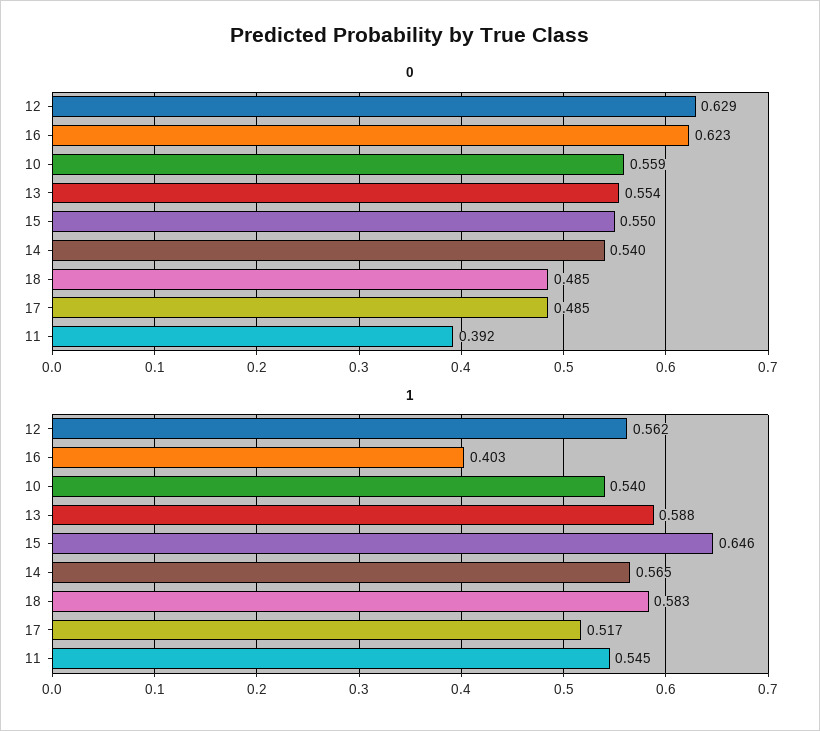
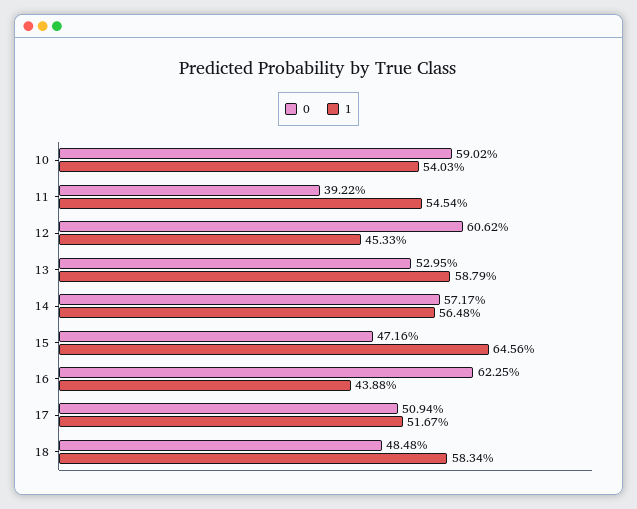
  {
    "0": {
-     "12": 0.629,
+     "12": 0.6062,
      "16": 0.6225,
-     "10": 0.559,
+     "10": 0.5902,
-     "13": 0.554,
+     "13": 0.5295,
-     "15": 0.55,
+     "15": 0.4716,
-     "14": 0.54,
+     "14": 0.5717,
      "18": 0.4848,
-     "17": 0.485,
+     "17": 0.5094,
      "11": 0.3922
    },
    "1": {
-     "12": 0.562,
+     "12": 0.4533,
-     "16": 0.403,
+     "16": 0.4388,
      "10": 0.5403,
      "13": 0.5879,
      "15": 0.6456,
      "14": 0.5648,
      "18": 0.5834,
      "17": 0.5167,
      "11": 0.5454
    }
  }

